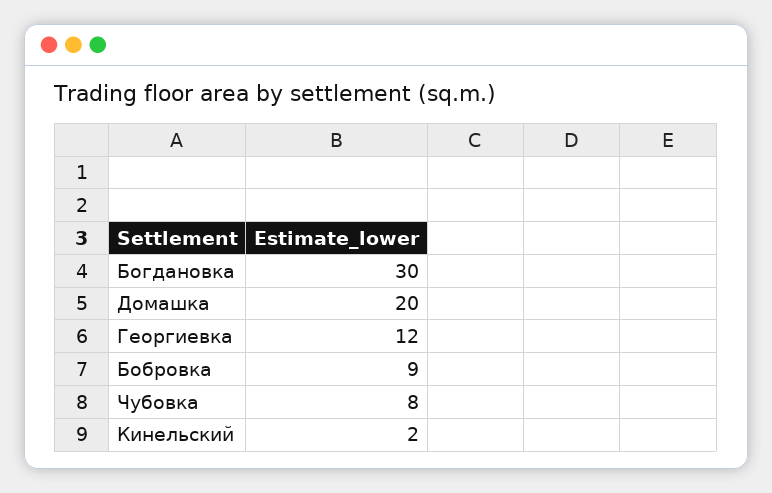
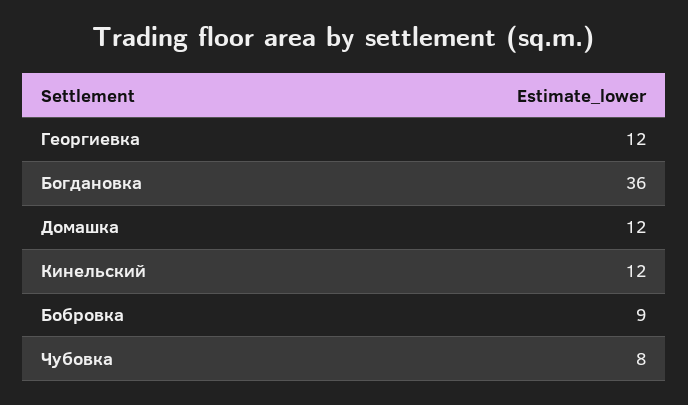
  {
-   "Богдановка": 30,
+   "Богдановка": 36,
-   "Домашка": 20,
+   "Домашка": 12,
    "Георгиевка": 12,
    "Бобровка": 9,
    "Чубовка": 8,
-   "Кинельский": 2
+   "Кинельский": 12
  }

